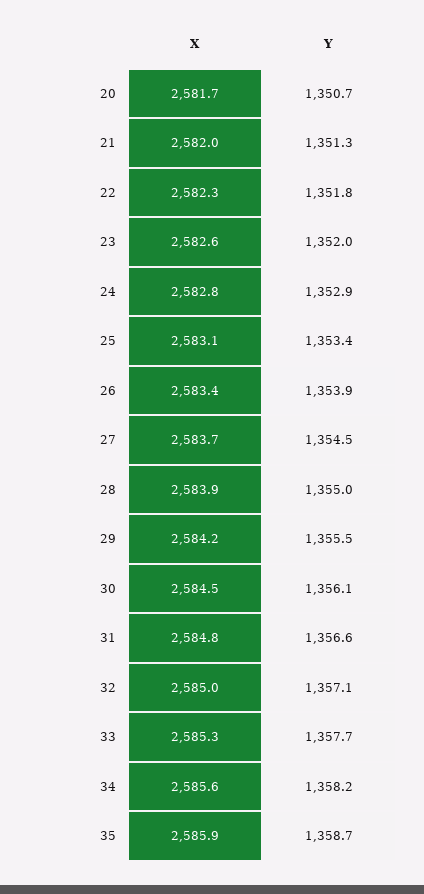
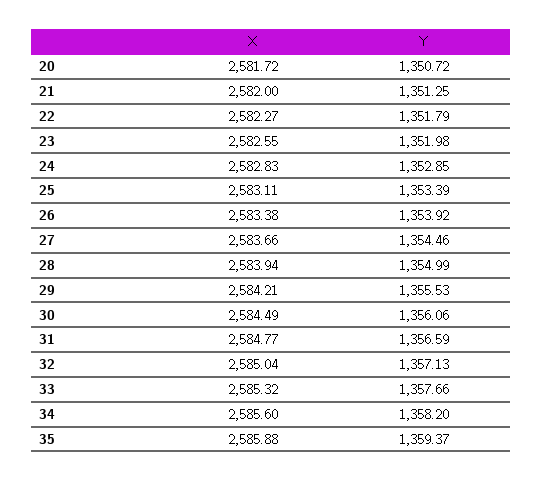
  {
    "X": {
      "20": 2581.72,
      "21": 2582,
      "22": 2582.27,
      "23": 2582.55,
      "24": 2582.83,
      "25": 2583.11,
      "26": 2583.38,
      "27": 2583.66,
      "28": 2583.94,
      "29": 2584.21,
      "30": 2584.49,
      "31": 2584.77,
      "32": 2585.04,
      "33": 2585.32,
      "34": 2585.6,
      "35": 2585.88
    },
    "Y": {
      "20": 1350.72,
      "21": 1351.25,
      "22": 1351.79,
      "23": 1351.98,
      "24": 1352.85,
      "25": 1353.39,
      "26": 1353.92,
      "27": 1354.46,
      "28": 1354.99,
      "29": 1355.53,
      "30": 1356.06,
      "31": 1356.59,
      "32": 1357.13,
      "33": 1357.66,
      "34": 1358.2,
-     "35": 1358.7
+     "35": 1359.37
    }
  }

